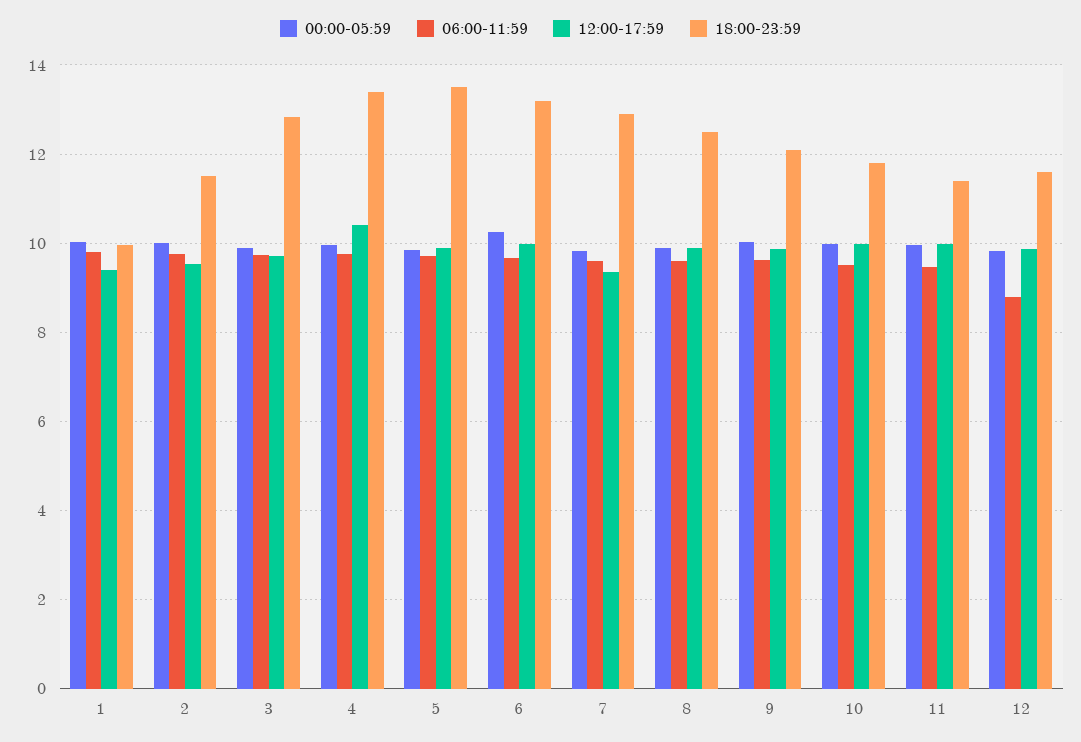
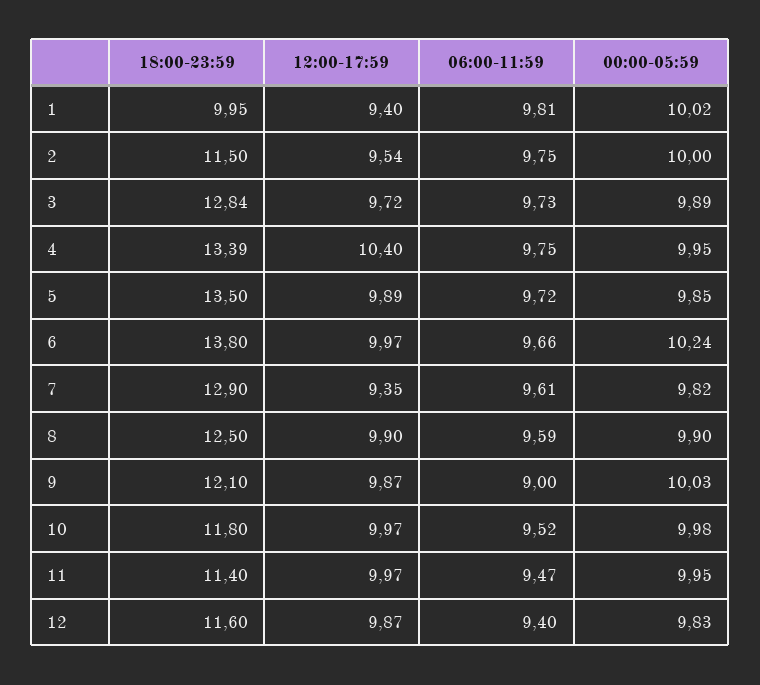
  {
    "00:00-05:59": {
      "1": 10.02,
      "2": 10,
      "3": 9.89,
      "4": 9.95,
      "5": 9.85,
      "6": 10.24,
      "7": 9.82,
      "8": 9.9,
      "9": 10.03,
      "10": 9.98,
      "11": 9.95,
      "12": 9.83
    },
    "06:00-11:59": {
      "1": 9.81,
      "2": 9.75,
      "3": 9.73,
      "4": 9.75,
      "5": 9.72,
      "6": 9.66,
      "7": 9.61,
      "8": 9.59,
-     "9": 9.6,
+     "9": 9,
      "10": 9.52,
      "11": 9.47,
-     "12": 8.8
+     "12": 9.4
    },
    "12:00-17:59": {
      "1": 9.4,
      "2": 9.54,
      "3": 9.72,
      "4": 10.4,
      "5": 9.89,
      "6": 9.97,
      "7": 9.35,
      "8": 9.9,
      "9": 9.87,
      "10": 9.97,
      "11": 9.97,
      "12": 9.87
    },
    "18:00-23:59": {
      "1": 9.95,
      "2": 11.5,
      "3": 12.84,
      "4": 13.39,
      "5": 13.5,
-     "6": 13.2,
+     "6": 13.8,
      "7": 12.9,
      "8": 12.5,
      "9": 12.1,
      "10": 11.8,
      "11": 11.4,
      "12": 11.6
    }
  }

